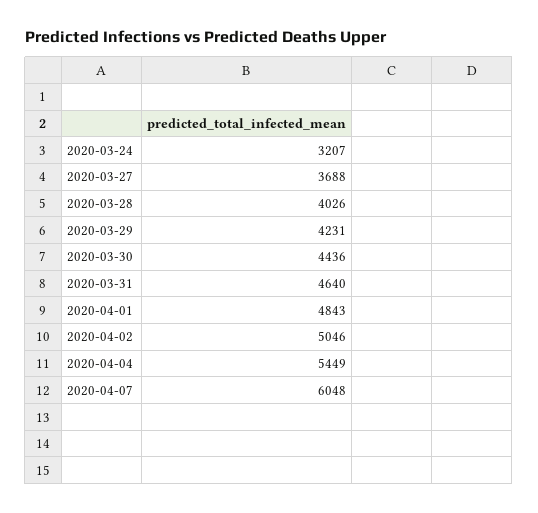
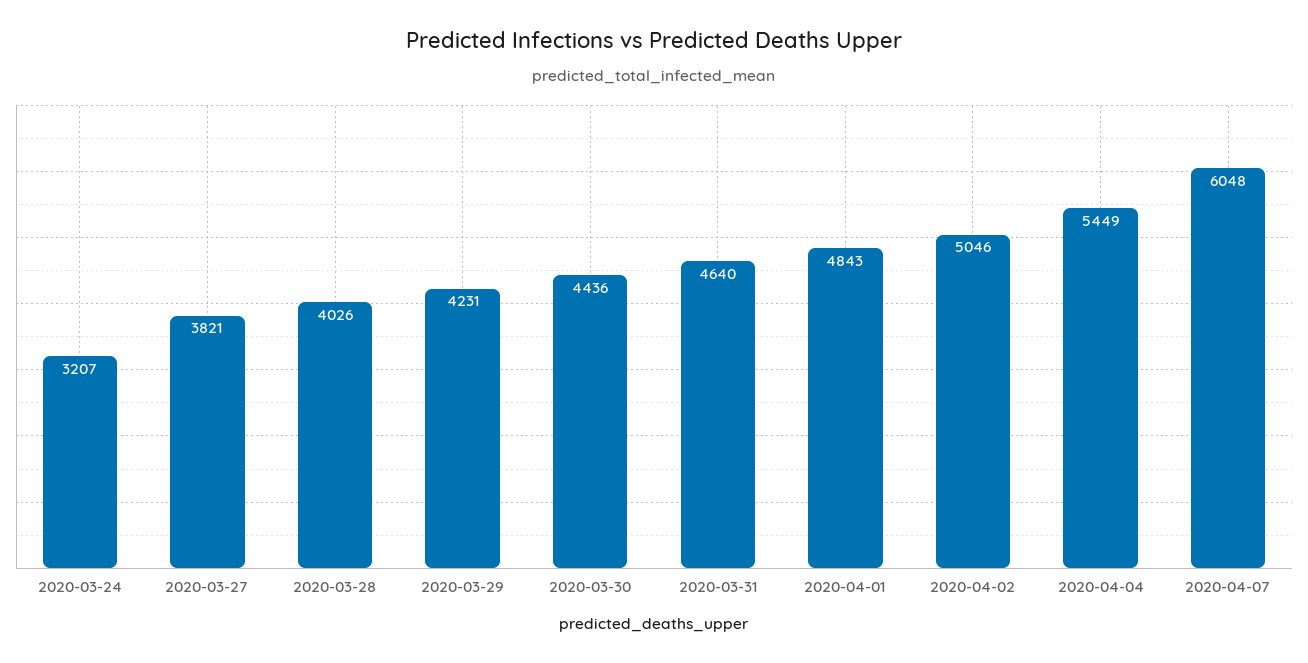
  {
    "2020-03-24": 3207,
-   "2020-03-27": 3688,
+   "2020-03-27": 3821,
    "2020-03-28": 4026,
    "2020-03-29": 4231,
    "2020-03-30": 4436,
    "2020-03-31": 4640,
    "2020-04-01": 4843,
    "2020-04-02": 5046,
    "2020-04-04": 5449,
    "2020-04-07": 6048
  }

